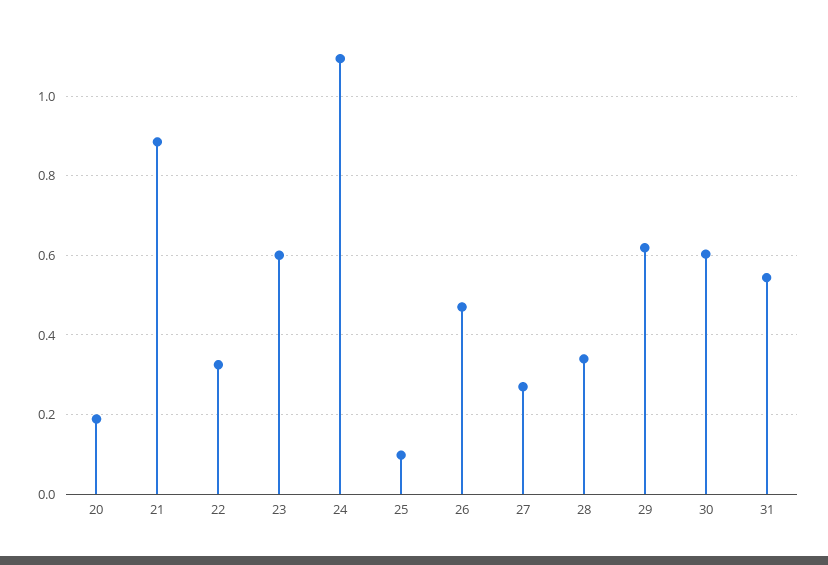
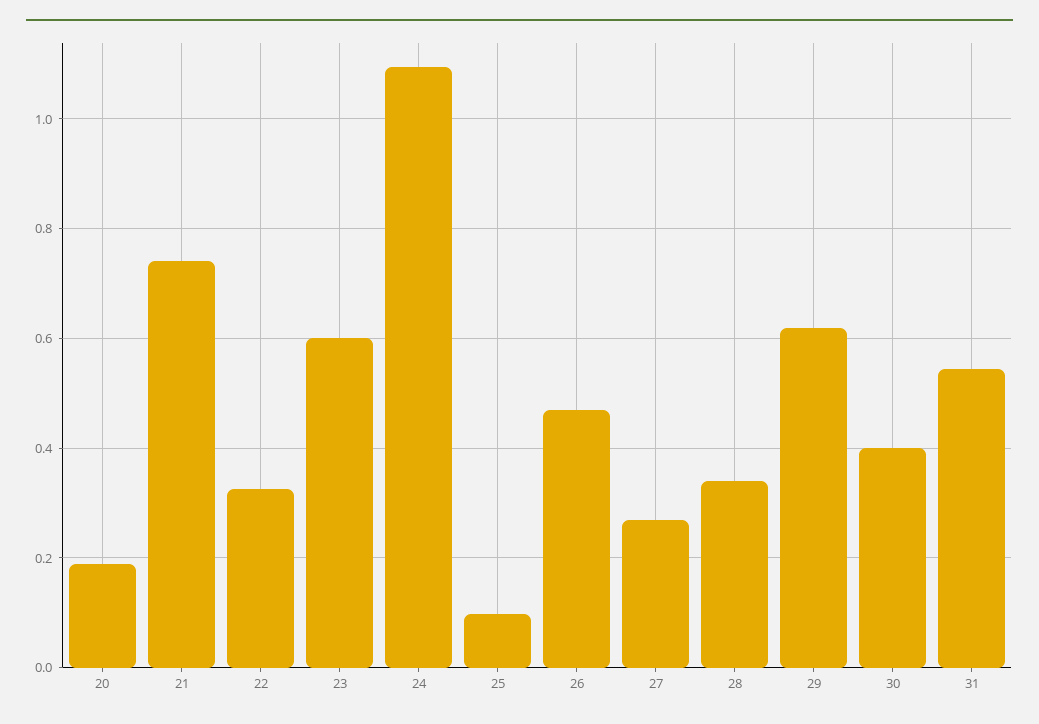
  {
    "20": 0.18,
-   "21": 0.88,
+   "21": 0.74,
    "22": 0.32,
    "23": 0.6,
    "24": 1.1,
    "25": 0.1,
    "26": 0.48,
    "27": 0.28,
    "28": 0.34,
    "29": 0.62,
-   "30": 0.6,
+   "30": 0.4,
    "31": 0.54
  }

